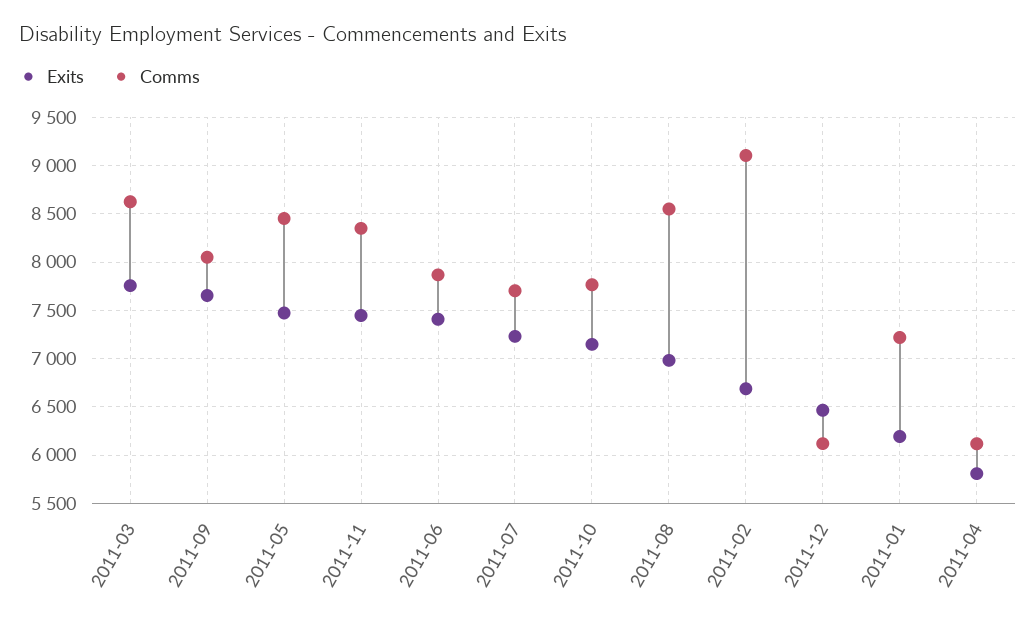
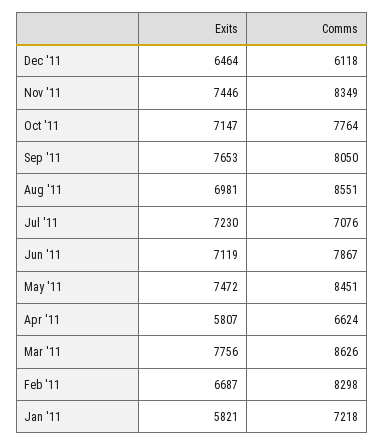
  {
    "Exits": {
      "2011-03": 7756,
      "2011-09": 7653,
      "2011-05": 7472,
      "2011-11": 7446,
-     "2011-06": 7400,
+     "2011-06": 7119,
      "2011-07": 7230,
      "2011-10": 7147,
      "2011-08": 6981,
      "2011-02": 6687,
      "2011-12": 6464,
-     "2011-01": 6200,
+     "2011-01": 5821,
      "2011-04": 5807
    },
    "Comms": {
      "2011-03": 8626,
      "2011-09": 8050,
      "2011-05": 8451,
      "2011-11": 8349,
      "2011-06": 7867,
-     "2011-07": 7700,
+     "2011-07": 7076,
      "2011-10": 7764,
      "2011-08": 8551,
-     "2011-02": 9100,
+     "2011-02": 8298,
      "2011-12": 6118,
      "2011-01": 7218,
-     "2011-04": 6100
+     "2011-04": 6624
    }
  }

